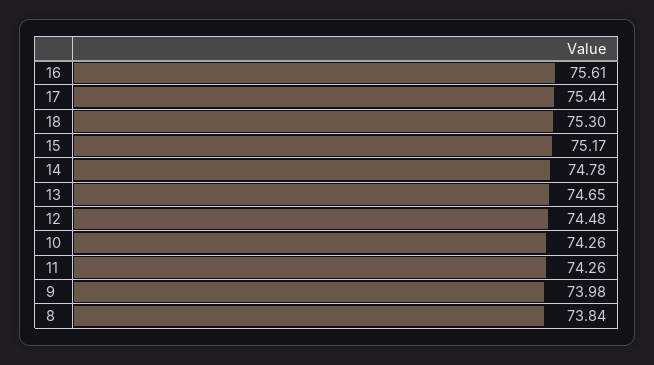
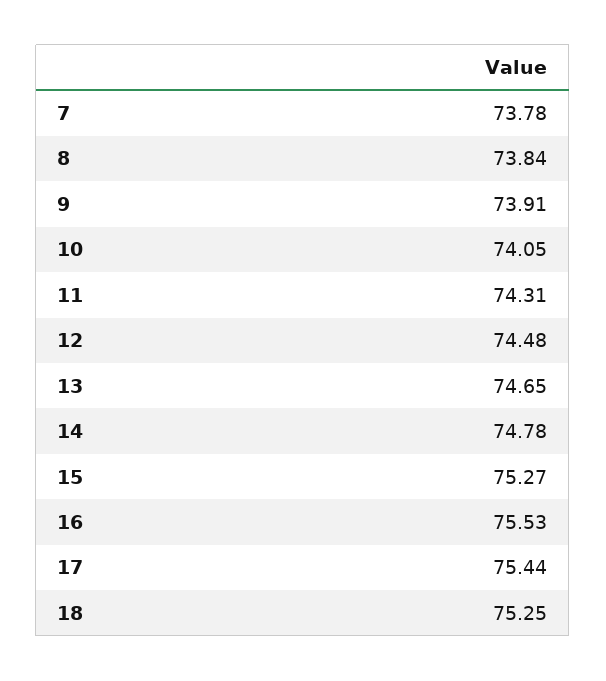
  {
-   "16": 75.61,
+   "16": 75.53,
    "17": 75.44,
-   "18": 75.3,
+   "18": 75.25,
-   "15": 75.17,
+   "15": 75.27,
    "14": 74.78,
    "13": 74.65,
    "12": 74.48,
-   "10": 74.26,
+   "10": 74.05,
-   "11": 74.26,
+   "11": 74.31,
-   "9": 73.98,
+   "9": 73.91,
-   "8": 73.84
+   "8": 73.84,
+   "7": 73.78
  }

